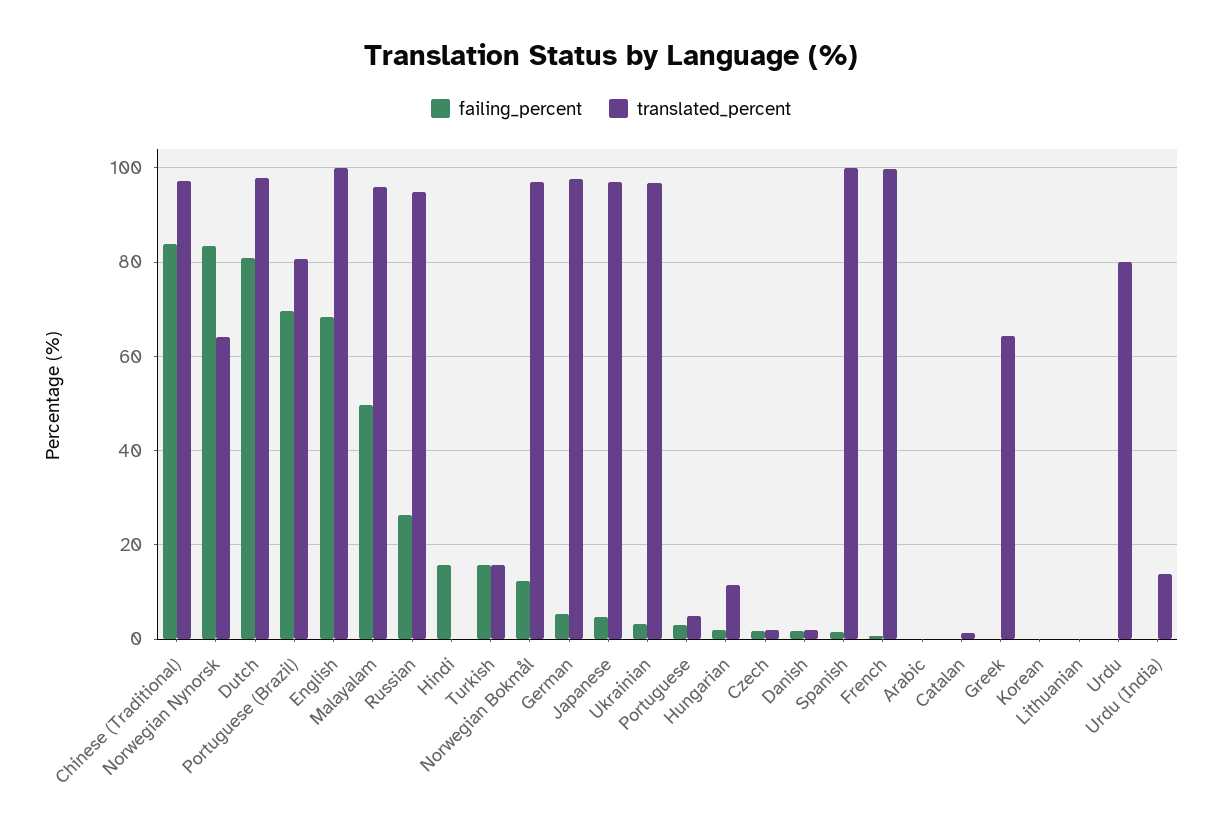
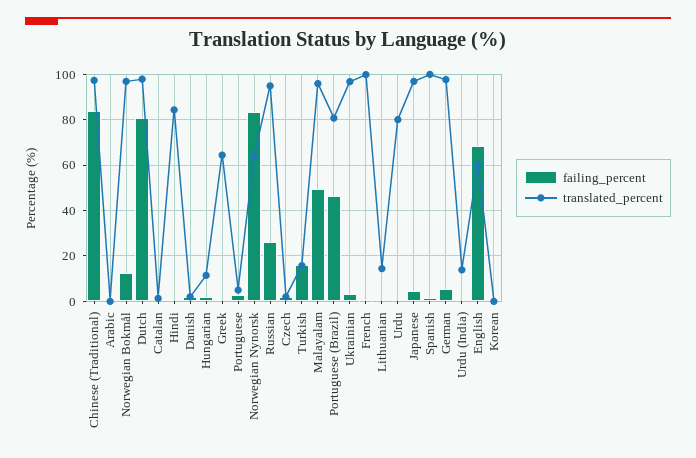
  {
    "failing_percent": {
      "Chinese (Traditional)": 84,
      "Norwegian Nynorsk": 84,
      "Dutch": 80,
-     "Portuguese (Brazil)": 70,
+     "Portuguese (Brazil)": 45,
      "English": 68,
      "Malayalam": 50,
      "Russian": 26,
-     "Hindi": 16,
+     "Hindi": 0,
      "Turkish": 16,
      "Norwegian Bokmål": 12,
      "German": 6,
      "Japanese": 4,
      "Ukrainian": 4,
      "Portuguese": 4,
      "Hungarian": 2,
      "Czech": 2,
      "Danish": 2,
      "Spanish": 2,
      "French": 0,
      "Arabic": 0,
      "Catalan": 0,
      "Greek": 0,
      "Korean": 0,
      "Lithuanian": 0,
      "Urdu": 0,
      "Urdu (India)": 0
    },
    "translated_percent": {
      "Chinese (Traditional)": 98,
      "Norwegian Nynorsk": 64,
      "Dutch": 98,
      "Portuguese (Brazil)": 80,
-     "English": 100,
+     "English": 60,
      "Malayalam": 96,
      "Russian": 94,
-     "Hindi": 0,
+     "Hindi": 85,
      "Turkish": 16,
      "Norwegian Bokmål": 96,
      "German": 98,
      "Japanese": 96,
      "Ukrainian": 96,
      "Portuguese": 6,
      "Hungarian": 12,
      "Czech": 2,
      "Danish": 2,
      "Spanish": 100,
      "French": 100,
      "Arabic": 0,
      "Catalan": 2,
      "Greek": 64,
      "Korean": 0,
-     "Lithuanian": 0,
+     "Lithuanian": 15,
      "Urdu": 80,
      "Urdu (India)": 14
    }
  }

